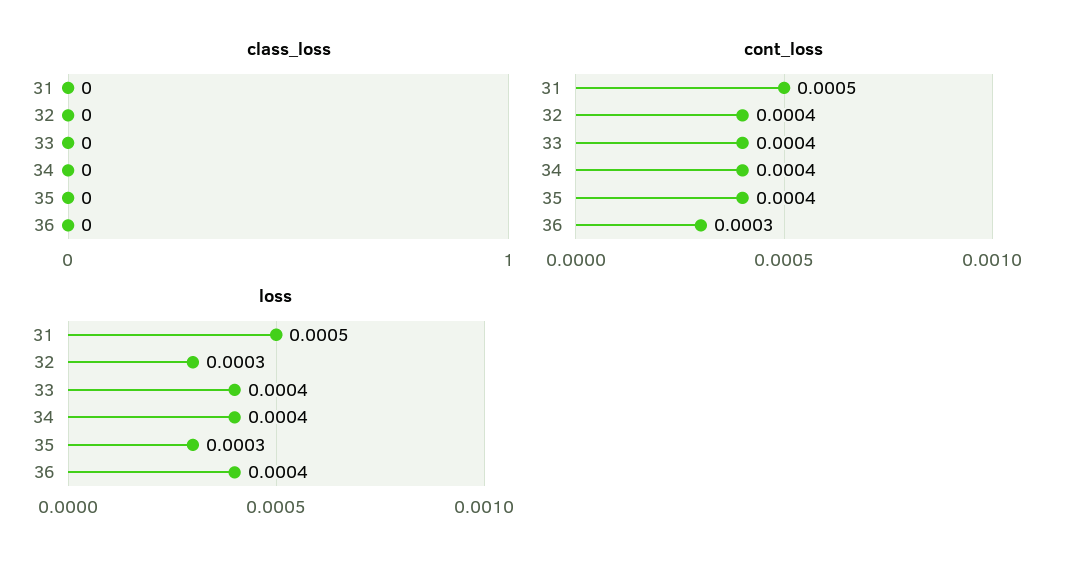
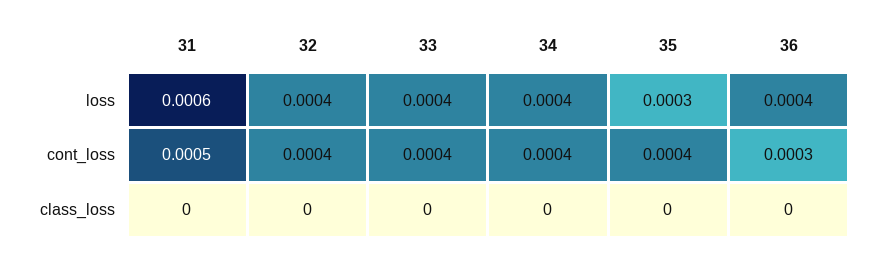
  {
    "class_loss": {
      "31": 0,
      "32": 0,
      "33": 0,
      "34": 0,
      "35": 0,
      "36": 0
    },
    "cont_loss": {
      "31": 0.0005,
      "32": 0.0004,
      "33": 0.0004,
      "34": 0.0004,
      "35": 0.0004,
      "36": 0.0003
    },
    "loss": {
-     "31": 0.0005,
+     "31": 0.0006,
-     "32": 0.0003,
+     "32": 0.0004,
      "33": 0.0004,
      "34": 0.0004,
      "35": 0.0003,
      "36": 0.0004
    }
  }

